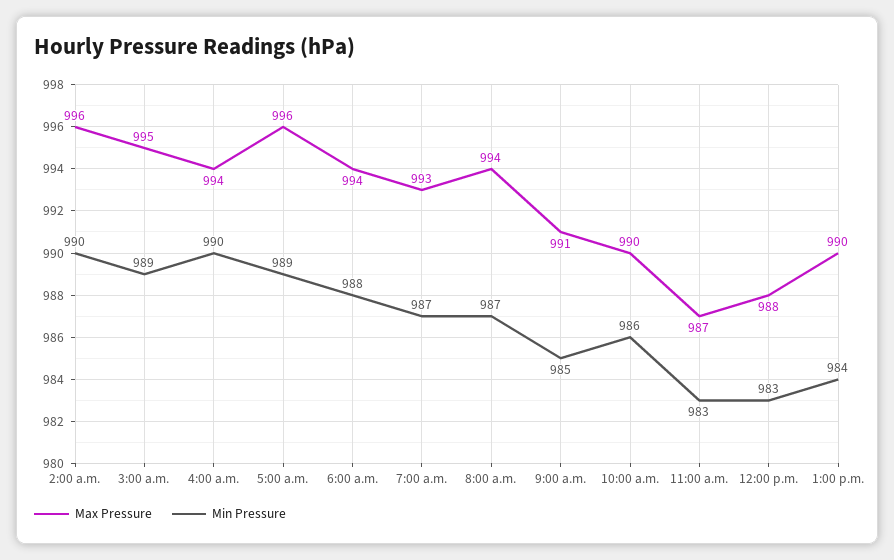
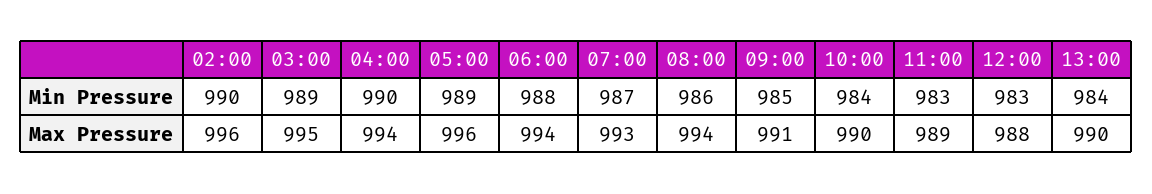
  {
    "Max Pressure": {
      "2:00 a.m.": 996,
      "3:00 a.m.": 995,
      "4:00 a.m.": 994,
      "5:00 a.m.": 996,
      "6:00 a.m.": 994,
      "7:00 a.m.": 993,
      "8:00 a.m.": 994,
      "9:00 a.m.": 991,
      "10:00 a.m.": 990,
-     "11:00 a.m.": 987,
+     "11:00 a.m.": 989,
      "12:00 p.m.": 988,
      "1:00 p.m.": 990
    },
    "Min Pressure": {
      "2:00 a.m.": 990,
      "3:00 a.m.": 989,
      "4:00 a.m.": 990,
      "5:00 a.m.": 989,
      "6:00 a.m.": 988,
      "7:00 a.m.": 987,
-     "8:00 a.m.": 987,
+     "8:00 a.m.": 986,
      "9:00 a.m.": 985,
-     "10:00 a.m.": 986,
+     "10:00 a.m.": 984,
      "11:00 a.m.": 983,
      "12:00 p.m.": 983,
      "1:00 p.m.": 984
    }
  }

